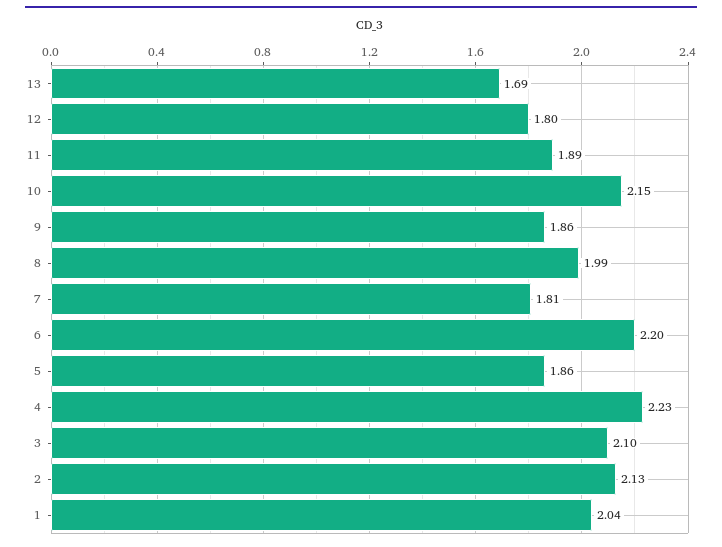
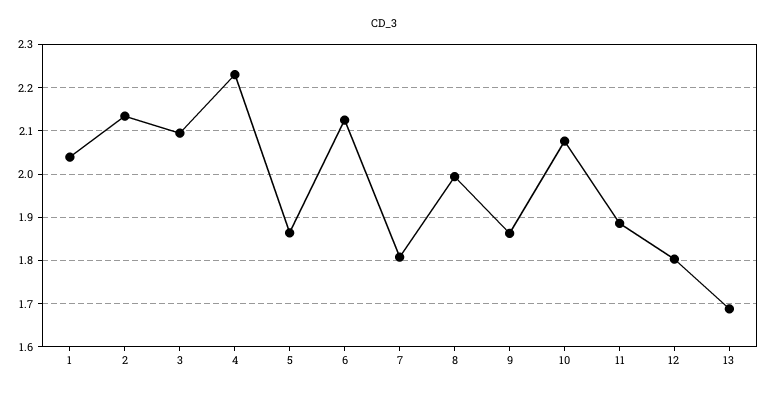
  {
    "13": 1.69,
    "12": 1.8,
    "11": 1.89,
-   "10": 2.15,
+   "10": 2.08,
    "9": 1.86,
    "8": 1.99,
    "7": 1.81,
-   "6": 2.2,
+   "6": 2.12,
    "5": 1.86,
    "4": 2.23,
    "3": 2.1,
    "2": 2.13,
    "1": 2.04
  }

